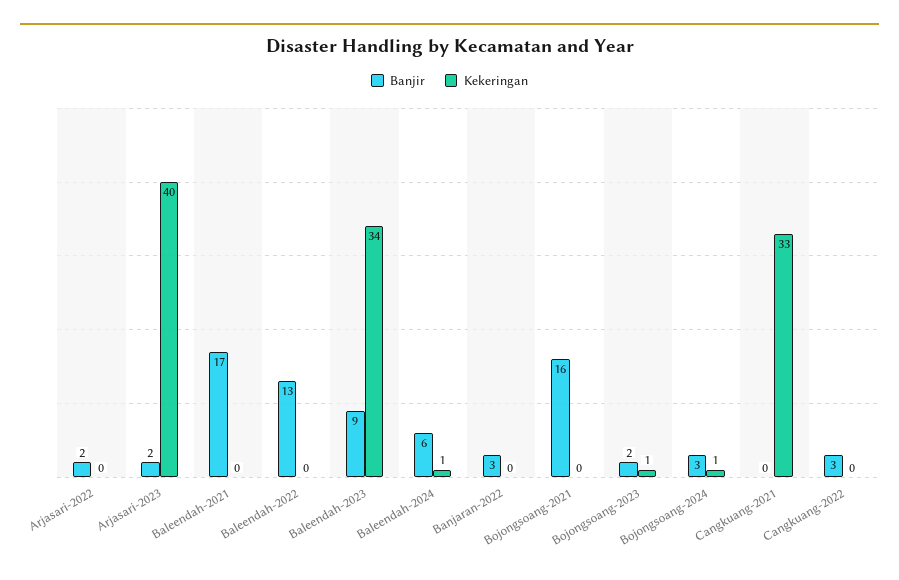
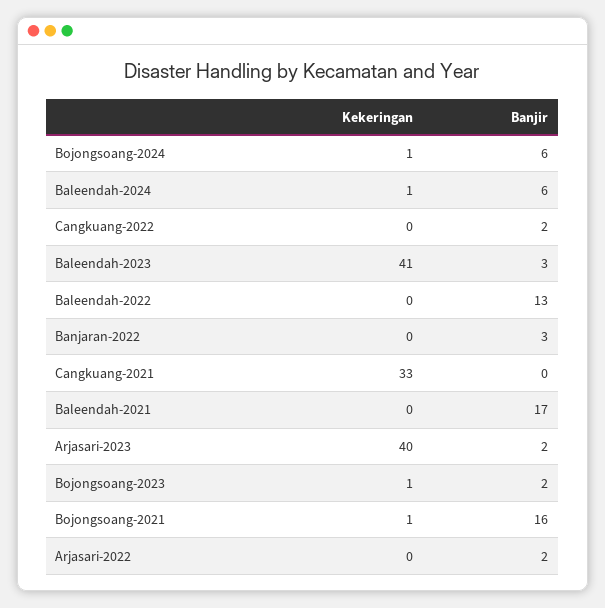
  {
    "Banjir": {
      "Arjasari-2022": 2,
      "Arjasari-2023": 2,
      "Baleendah-2021": 17,
      "Baleendah-2022": 13,
-     "Baleendah-2023": 9,
+     "Baleendah-2023": 3,
      "Baleendah-2024": 6,
      "Banjaran-2022": 3,
      "Bojongsoang-2021": 16,
      "Bojongsoang-2023": 2,
-     "Bojongsoang-2024": 3,
+     "Bojongsoang-2024": 6,
      "Cangkuang-2021": 0,
-     "Cangkuang-2022": 3
+     "Cangkuang-2022": 2
    },
    "Kekeringan": {
      "Arjasari-2022": 0,
      "Arjasari-2023": 40,
      "Baleendah-2021": 0,
      "Baleendah-2022": 0,
-     "Baleendah-2023": 34,
+     "Baleendah-2023": 41,
      "Baleendah-2024": 1,
      "Banjaran-2022": 0,
-     "Bojongsoang-2021": 0,
+     "Bojongsoang-2021": 1,
      "Bojongsoang-2023": 1,
      "Bojongsoang-2024": 1,
      "Cangkuang-2021": 33,
      "Cangkuang-2022": 0
    }
  }

